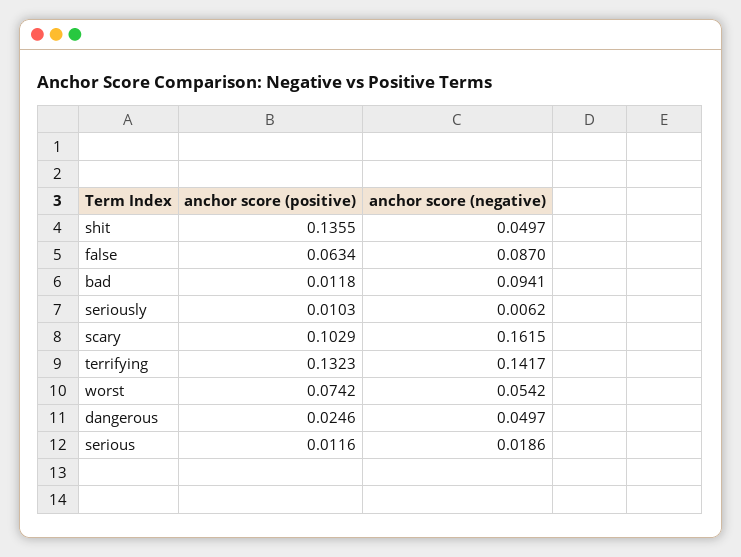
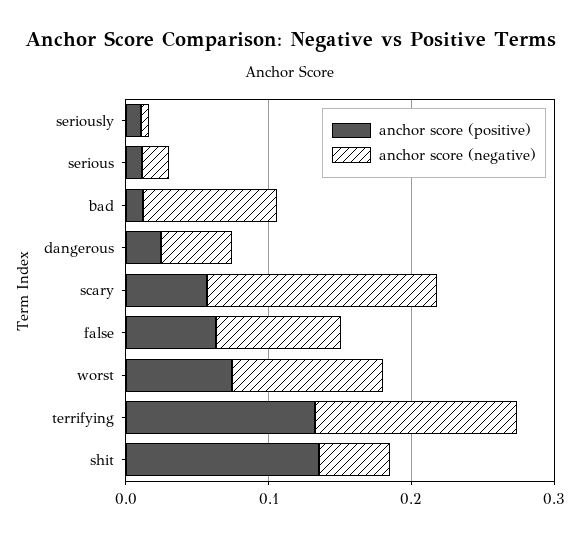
  {
    "anchor score (positive)": {
      "shit": 0.1355,
      "false": 0.0634,
      "bad": 0.0118,
      "seriously": 0.0103,
-     "scary": 0.1029,
+     "scary": 0.06,
      "terrifying": 0.1323,
      "worst": 0.0742,
      "dangerous": 0.0246,
      "serious": 0.0116
    },
    "anchor score (negative)": {
      "shit": 0.0497,
      "false": 0.087,
      "bad": 0.0941,
      "seriously": 0.0062,
      "scary": 0.1615,
      "terrifying": 0.1417,
-     "worst": 0.0542,
+     "worst": 0.1,
      "dangerous": 0.0497,
      "serious": 0.0186
    }
  }

